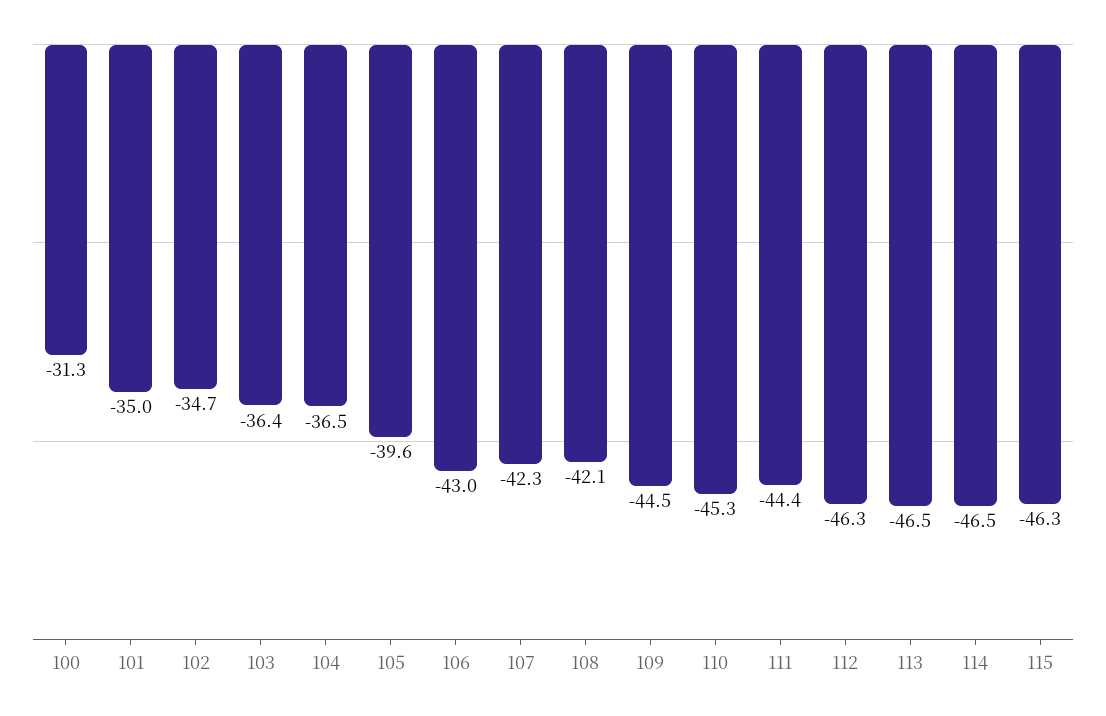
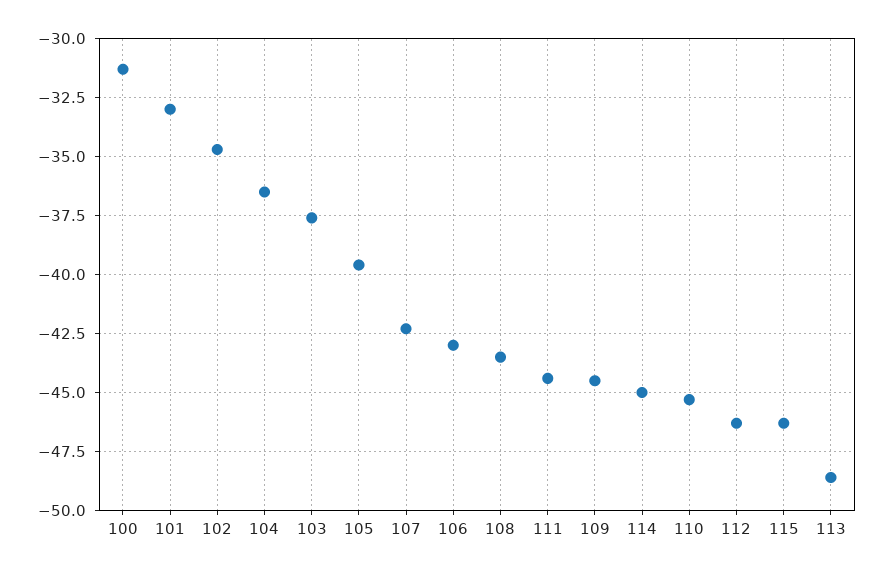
  {
    "100": -31.3,
-   "101": -35,
+   "101": -33,
    "102": -34.7,
-   "103": -36.4,
+   "103": -37.5,
    "104": -36.5,
    "105": -39.6,
    "106": -43,
    "107": -42.3,
-   "108": -42.1,
+   "108": -43.5,
    "109": -44.5,
    "110": -45.3,
    "111": -44.4,
    "112": -46.3,
-   "113": -46.5,
+   "113": -48.5,
-   "114": -46.5,
+   "114": -45,
    "115": -46.3
  }

